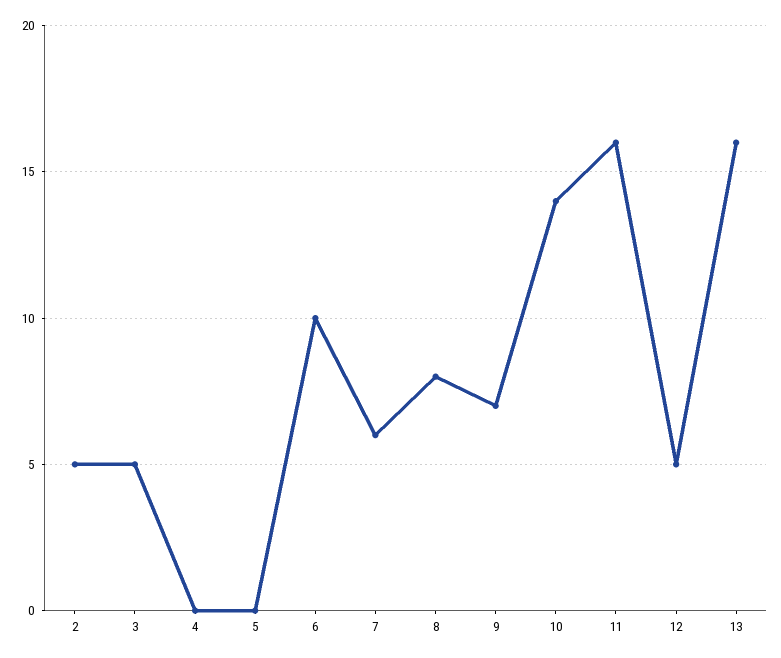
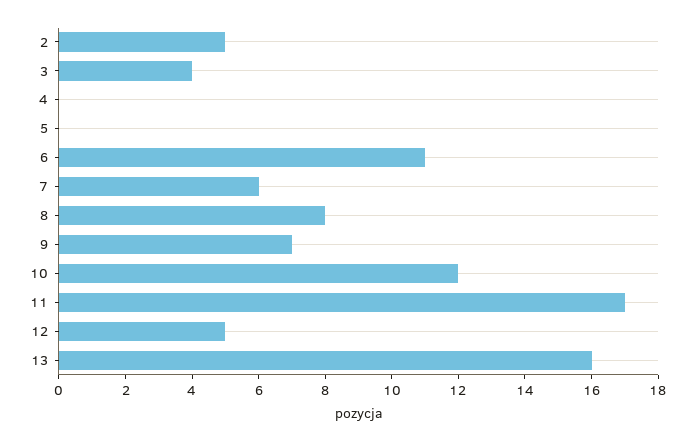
  {
    "2": 5,
-   "3": 5,
+   "3": 4,
    "4": 0,
    "5": 0,
-   "6": 10,
+   "6": 11,
    "7": 6,
    "8": 8,
    "9": 7,
-   "10": 14,
+   "10": 12,
-   "11": 16,
+   "11": 17,
    "12": 5,
    "13": 16
  }

